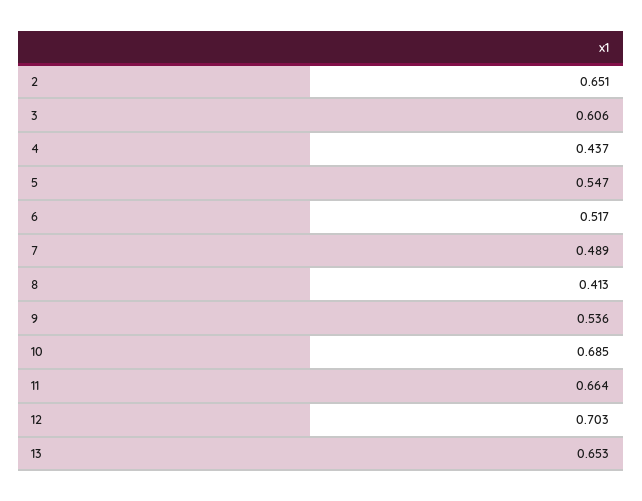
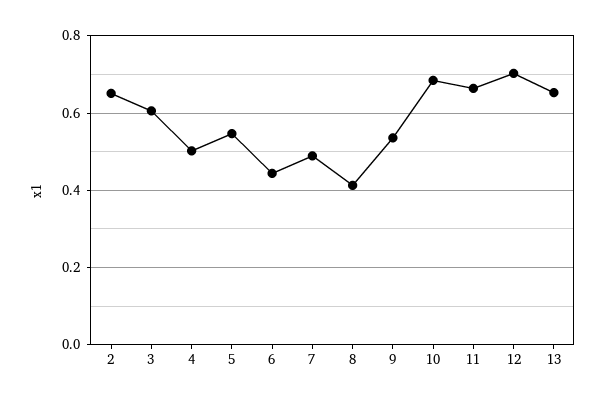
  {
    "2": 0.651,
    "3": 0.606,
-   "4": 0.437,
+   "4": 0.5,
    "5": 0.547,
-   "6": 0.517,
+   "6": 0.44,
    "7": 0.489,
    "8": 0.413,
    "9": 0.536,
    "10": 0.685,
    "11": 0.664,
    "12": 0.703,
    "13": 0.653
  }

